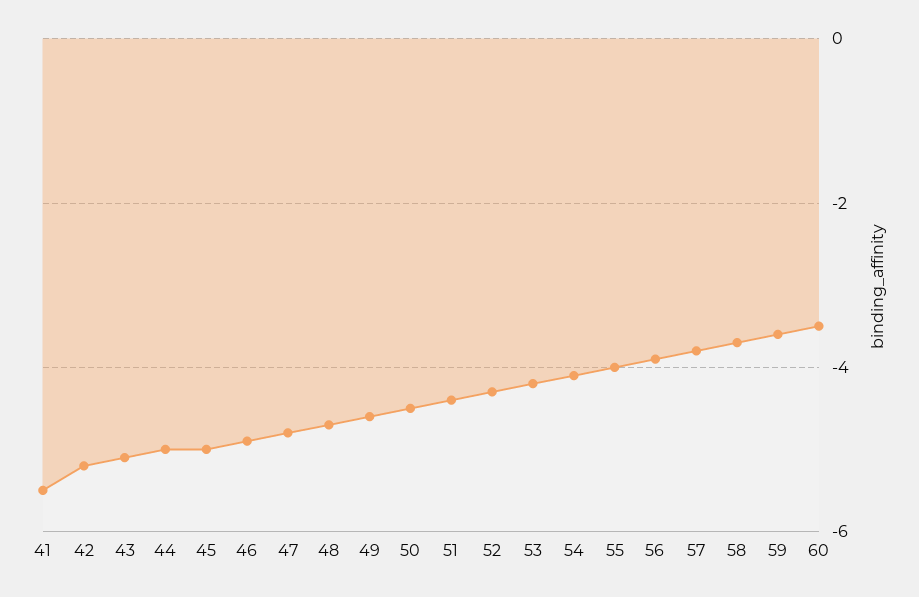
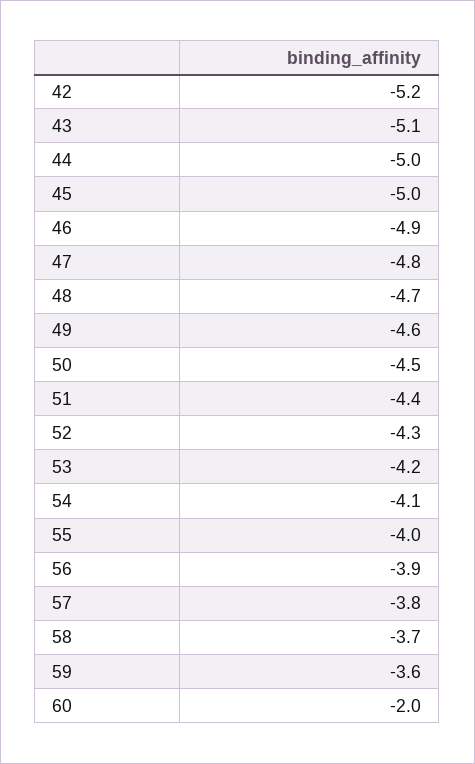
  {
-   "41": -5.5,
    "42": -5.2,
    "43": -5.1,
    "44": -5,
    "45": -5,
    "46": -4.9,
    "47": -4.8,
    "48": -4.7,
    "49": -4.6,
    "50": -4.5,
    "51": -4.4,
    "52": -4.3,
    "53": -4.2,
    "54": -4.1,
    "55": -4,
    "56": -3.9,
    "57": -3.8,
    "58": -3.7,
    "59": -3.6,
-   "60": -3.5
+   "60": -2
  }

